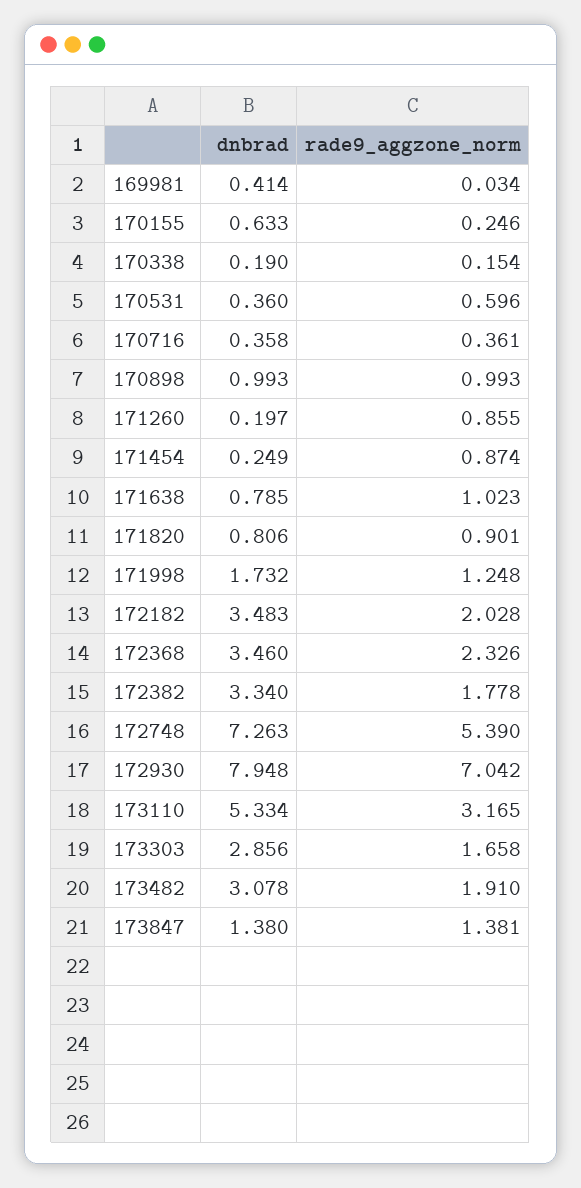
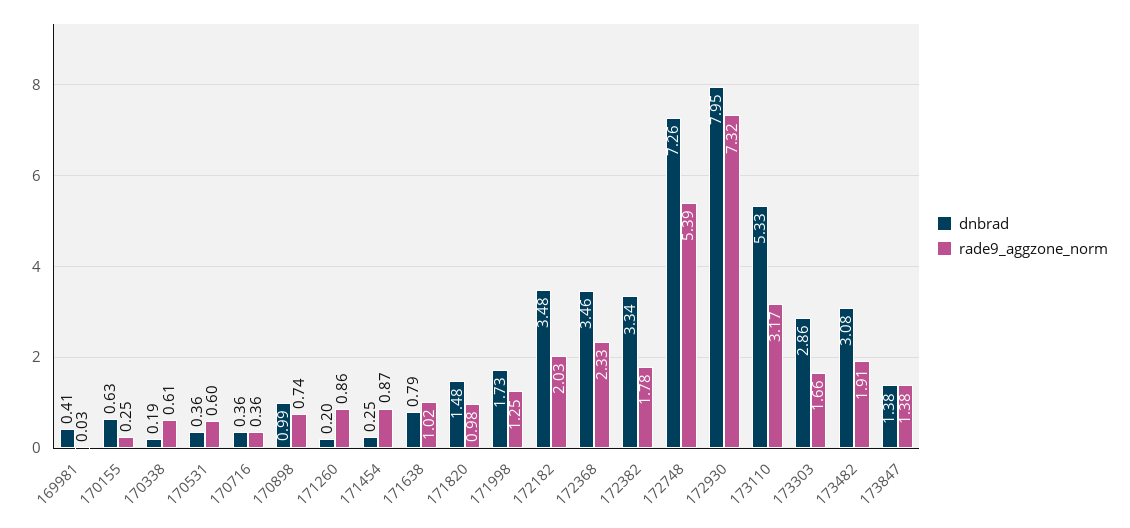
  {
    "dnbrad": {
      "169981": 0.414,
      "170155": 0.633,
      "170338": 0.19,
      "170531": 0.36,
      "170716": 0.358,
      "170898": 0.993,
      "171260": 0.197,
      "171454": 0.249,
      "171638": 0.785,
-     "171820": 0.806,
+     "171820": 1.48,
      "171998": 1.732,
      "172182": 3.483,
      "172368": 3.46,
      "172382": 3.34,
      "172748": 7.263,
      "172930": 7.948,
      "173110": 5.334,
      "173303": 2.856,
      "173482": 3.078,
      "173847": 1.38
    },
    "rade9_aggzone_norm": {
      "169981": 0.034,
      "170155": 0.246,
-     "170338": 0.154,
+     "170338": 0.61,
      "170531": 0.596,
      "170716": 0.361,
-     "170898": 0.993,
+     "170898": 0.74,
      "171260": 0.855,
      "171454": 0.874,
      "171638": 1.023,
-     "171820": 0.901,
+     "171820": 0.98,
      "171998": 1.248,
      "172182": 2.028,
      "172368": 2.326,
      "172382": 1.778,
      "172748": 5.39,
-     "172930": 7.042,
+     "172930": 7.32,
      "173110": 3.165,
      "173303": 1.658,
      "173482": 1.91,
      "173847": 1.381
    }
  }

